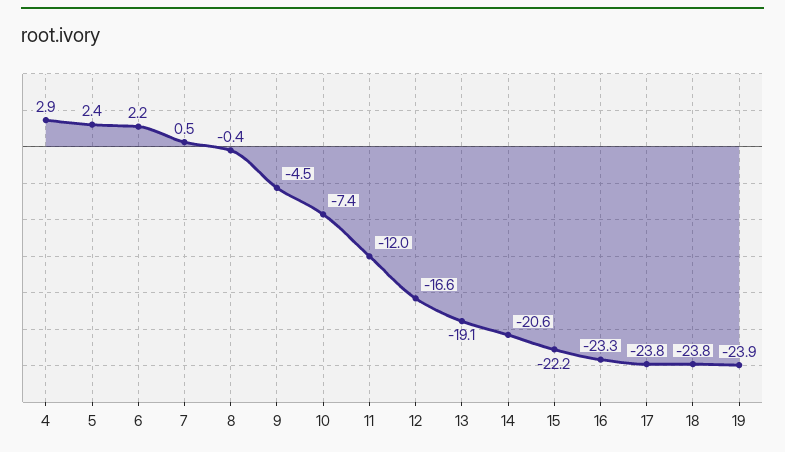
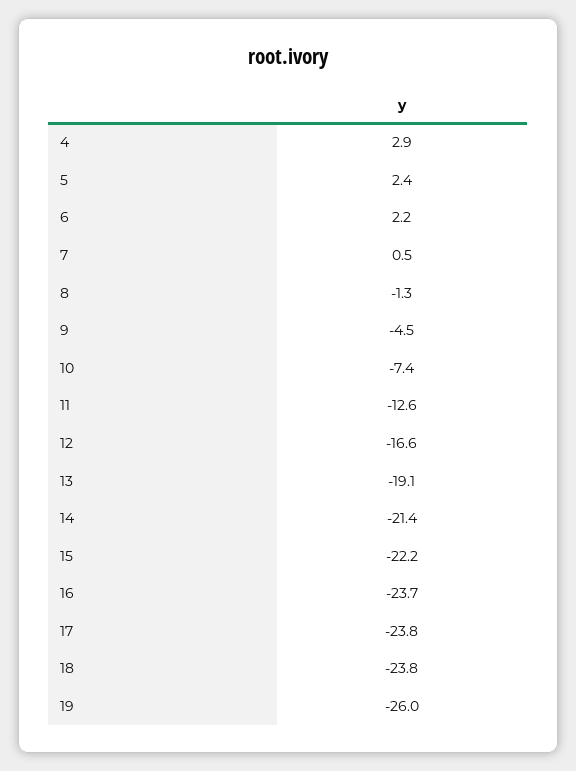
  {
    "4": 2.9,
    "5": 2.4,
    "6": 2.2,
    "7": 0.5,
-   "8": -0.4,
+   "8": -1.3,
    "9": -4.5,
    "10": -7.4,
-   "11": -12,
+   "11": -12.6,
    "12": -16.6,
    "13": -19.1,
-   "14": -20.6,
+   "14": -21.4,
    "15": -22.2,
-   "16": -23.3,
+   "16": -23.7,
    "17": -23.8,
    "18": -23.8,
-   "19": -23.9
+   "19": -26
  }

